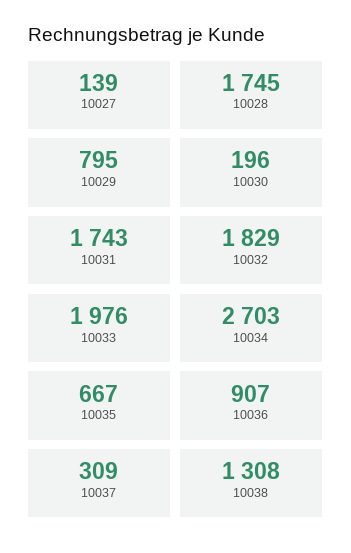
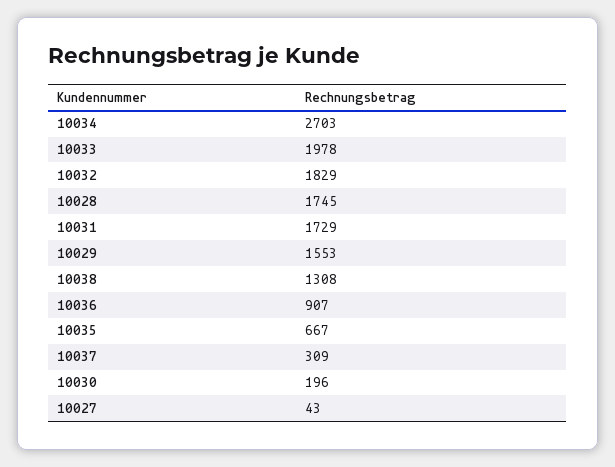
  {
-   "10027": 139,
+   "10027": 43,
    "10028": 1745,
-   "10029": 795,
+   "10029": 1553,
    "10030": 196,
-   "10031": 1743,
+   "10031": 1729,
    "10032": 1829,
-   "10033": 1976,
+   "10033": 1978,
    "10034": 2703,
    "10035": 667,
    "10036": 907,
    "10037": 309,
    "10038": 1308
  }

